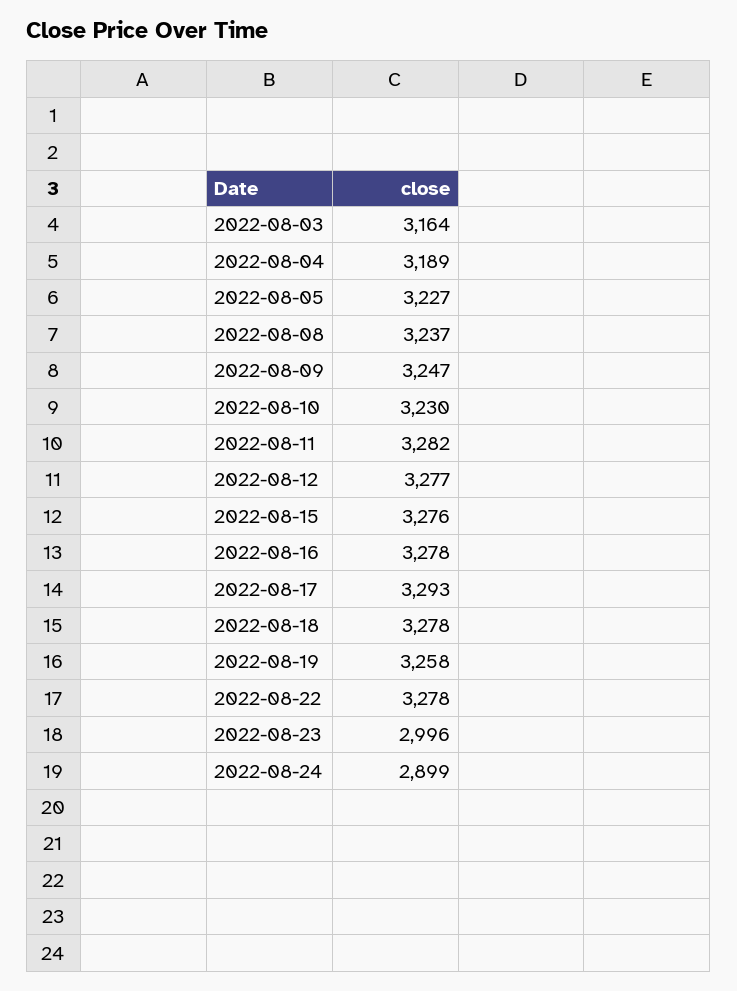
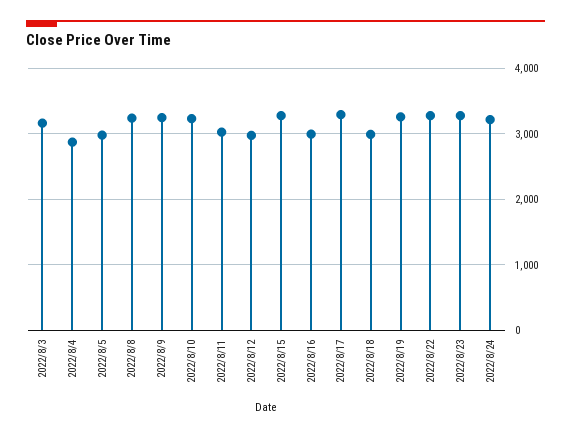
  {
    "2022-08-03": 3164,
-   "2022-08-04": 3189,
+   "2022-08-04": 2900,
-   "2022-08-05": 3227,
+   "2022-08-05": 3000,
    "2022-08-08": 3237,
    "2022-08-09": 3247,
    "2022-08-10": 3230,
-   "2022-08-11": 3282,
+   "2022-08-11": 3000,
-   "2022-08-12": 3277,
+   "2022-08-12": 3000,
    "2022-08-15": 3276,
-   "2022-08-16": 3278,
+   "2022-08-16": 3000,
    "2022-08-17": 3293,
-   "2022-08-18": 3278,
+   "2022-08-18": 3000,
    "2022-08-19": 3258,
    "2022-08-22": 3278,
-   "2022-08-23": 2996,
+   "2022-08-23": 3300,
-   "2022-08-24": 2899
+   "2022-08-24": 3200
  }

